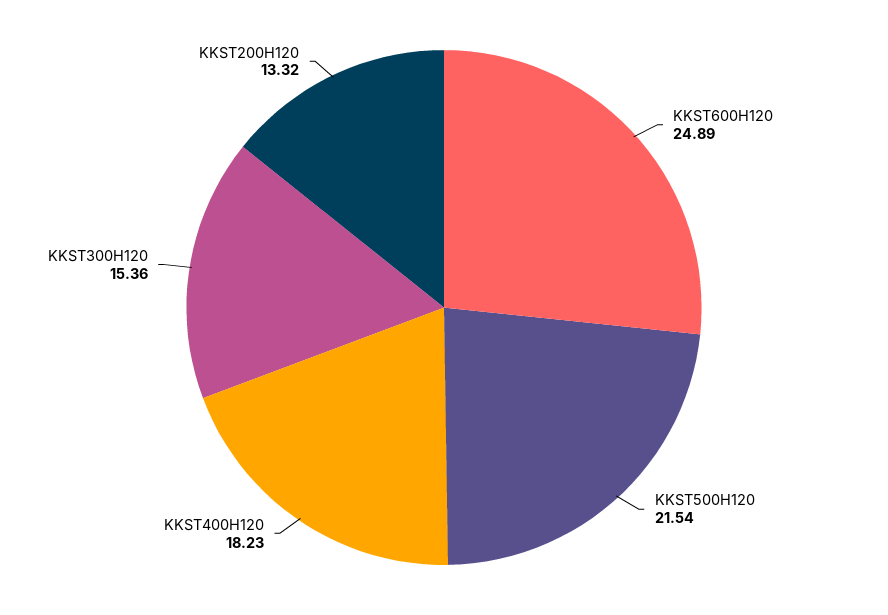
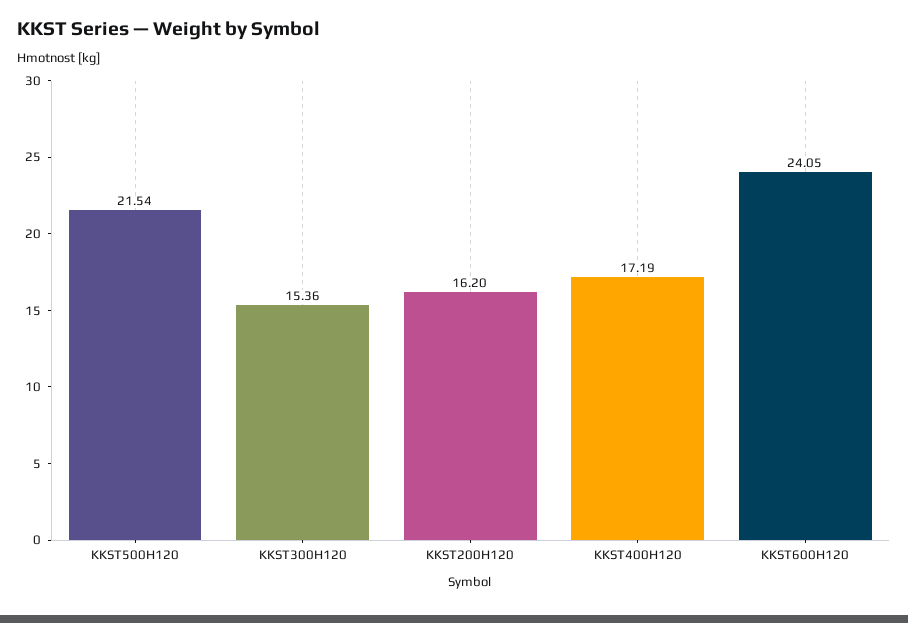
  {
-   "KKST600H120": 24.89,
+   "KKST600H120": 24.05,
    "KKST500H120": 21.54,
-   "KKST400H120": 18.23,
+   "KKST400H120": 17.19,
    "KKST300H120": 15.36,
-   "KKST200H120": 13.32
+   "KKST200H120": 16.2
  }

